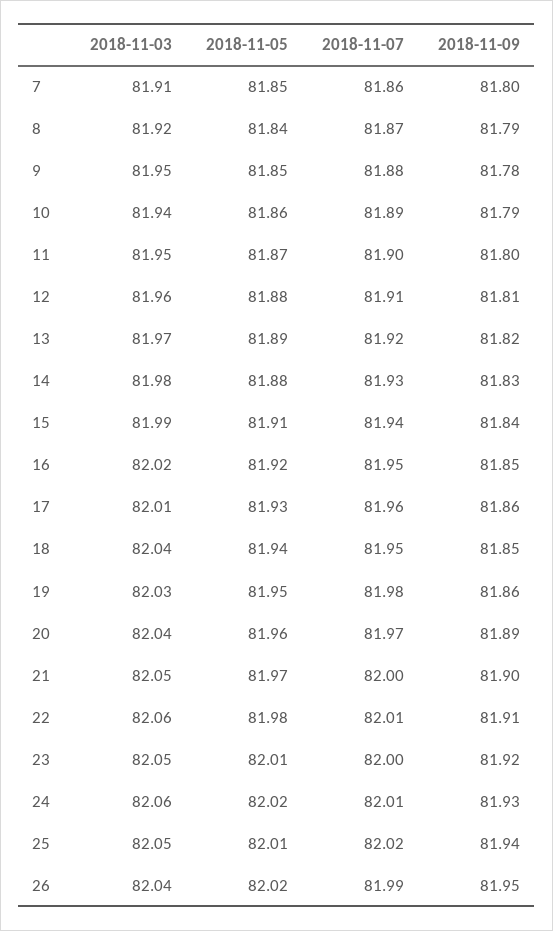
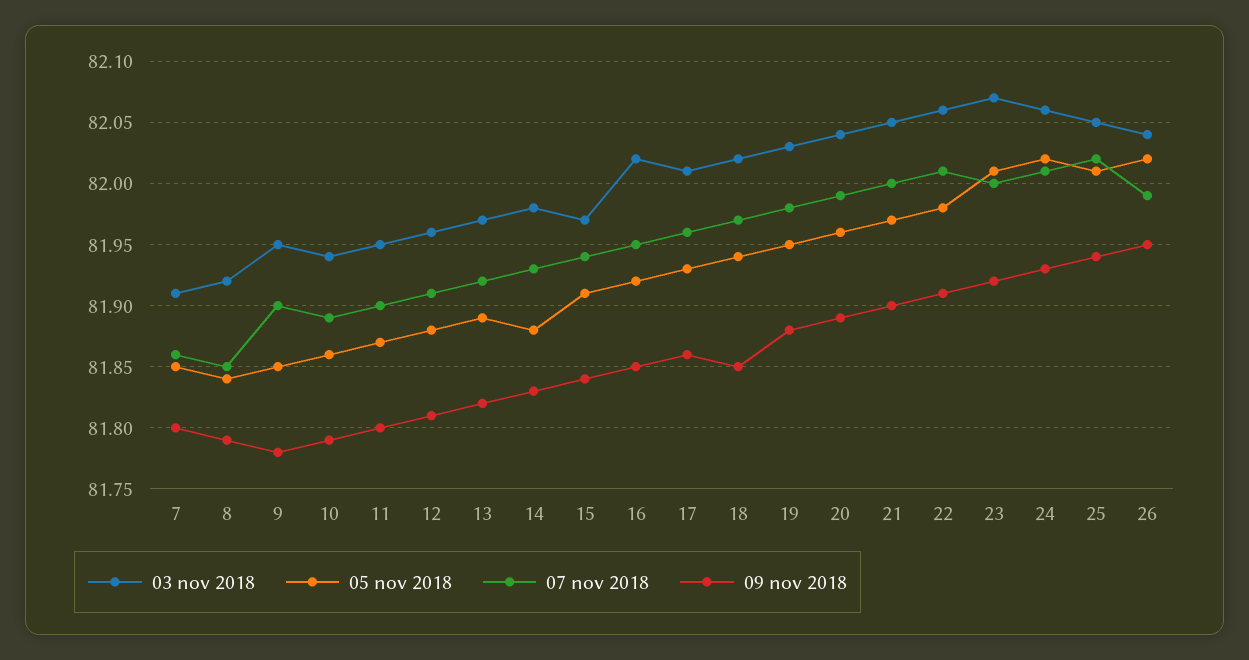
  {
    "2018-11-03": {
      "7": 81.91,
      "8": 81.92,
      "9": 81.95,
      "10": 81.94,
      "11": 81.95,
      "12": 81.96,
      "13": 81.97,
      "14": 81.98,
-     "15": 81.99,
+     "15": 81.97,
      "16": 82.02,
      "17": 82.01,
-     "18": 82.04,
+     "18": 82.02,
      "19": 82.03,
      "20": 82.04,
      "21": 82.05,
      "22": 82.06,
-     "23": 82.05,
+     "23": 82.07,
      "24": 82.06,
      "25": 82.05,
      "26": 82.04
    },
    "2018-11-05": {
      "7": 81.85,
      "8": 81.84,
      "9": 81.85,
      "10": 81.86,
      "11": 81.87,
      "12": 81.88,
      "13": 81.89,
      "14": 81.88,
      "15": 81.91,
      "16": 81.92,
      "17": 81.93,
      "18": 81.94,
      "19": 81.95,
      "20": 81.96,
      "21": 81.97,
      "22": 81.98,
      "23": 82.01,
      "24": 82.02,
      "25": 82.01,
      "26": 82.02
    },
    "2018-11-07": {
      "7": 81.86,
-     "8": 81.87,
+     "8": 81.85,
-     "9": 81.88,
+     "9": 81.9,
      "10": 81.89,
      "11": 81.9,
      "12": 81.91,
      "13": 81.92,
      "14": 81.93,
      "15": 81.94,
      "16": 81.95,
      "17": 81.96,
-     "18": 81.95,
+     "18": 81.97,
      "19": 81.98,
-     "20": 81.97,
+     "20": 81.99,
      "21": 82,
      "22": 82.01,
      "23": 82,
      "24": 82.01,
      "25": 82.02,
      "26": 81.99
    },
    "2018-11-09": {
      "7": 81.8,
      "8": 81.79,
      "9": 81.78,
      "10": 81.79,
      "11": 81.8,
      "12": 81.81,
      "13": 81.82,
      "14": 81.83,
      "15": 81.84,
      "16": 81.85,
      "17": 81.86,
      "18": 81.85,
-     "19": 81.86,
+     "19": 81.88,
      "20": 81.89,
      "21": 81.9,
      "22": 81.91,
      "23": 81.92,
      "24": 81.93,
      "25": 81.94,
      "26": 81.95
    }
  }

